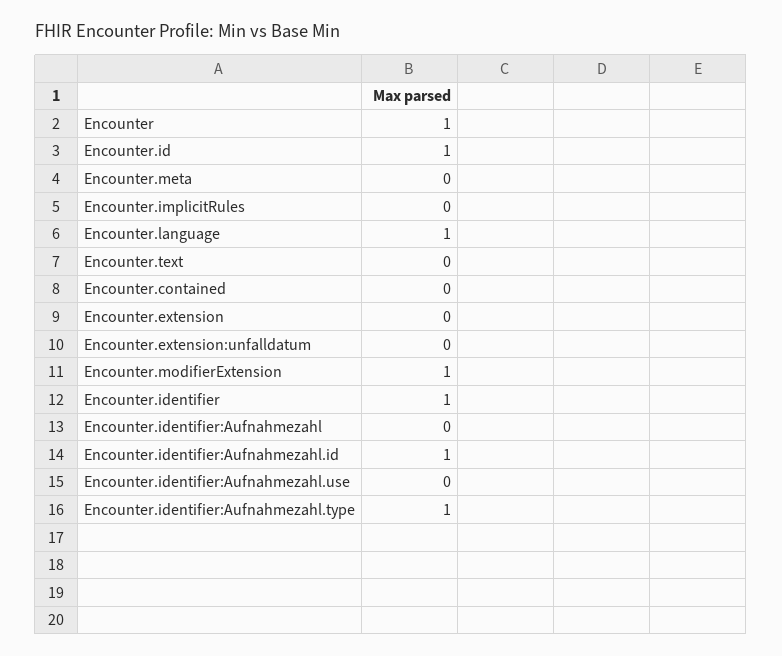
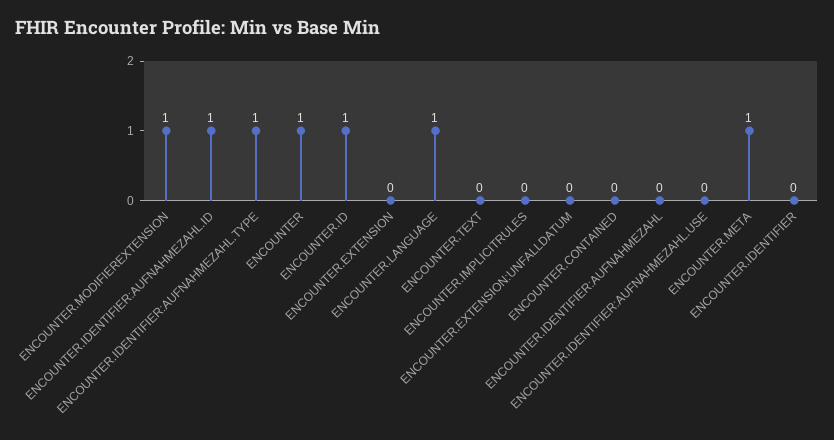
  {
    "Encounter": 1,
    "Encounter.id": 1,
-   "Encounter.meta": 0,
+   "Encounter.meta": 1,
    "Encounter.implicitRules": 0,
    "Encounter.language": 1,
    "Encounter.text": 0,
    "Encounter.contained": 0,
    "Encounter.extension": 0,
    "Encounter.extension:unfalldatum": 0,
    "Encounter.modifierExtension": 1,
-   "Encounter.identifier": 1,
+   "Encounter.identifier": 0,
    "Encounter.identifier:Aufnahmezahl": 0,
    "Encounter.identifier:Aufnahmezahl.id": 1,
    "Encounter.identifier:Aufnahmezahl.use": 0,
    "Encounter.identifier:Aufnahmezahl.type": 1
  }

